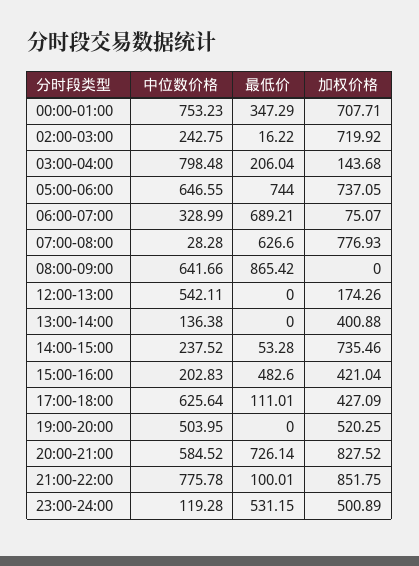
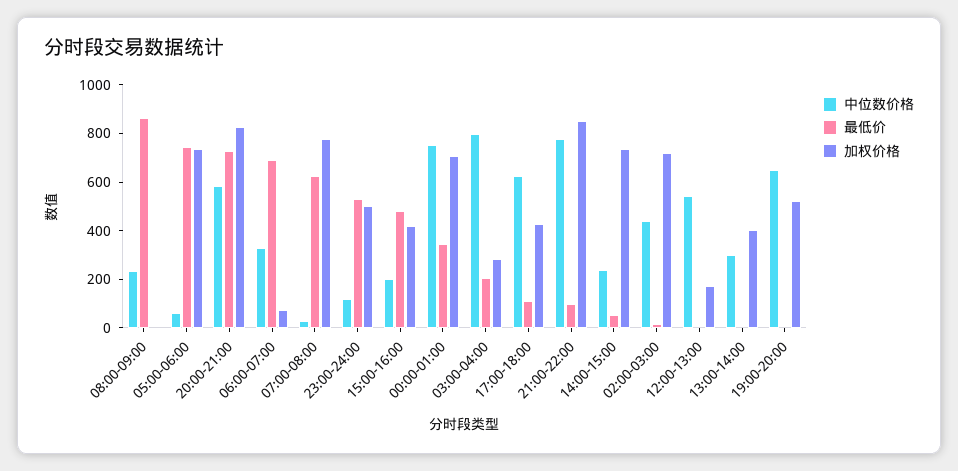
  {
    "中位数价格": {
      "00:00-01:00": 753.23,
-     "02:00-03:00": 242.75,
+     "02:00-03:00": 450,
      "03:00-04:00": 798.48,
-     "05:00-06:00": 646.55,
+     "05:00-06:00": 50,
      "06:00-07:00": 328.99,
      "07:00-08:00": 28.28,
-     "08:00-09:00": 641.66,
+     "08:00-09:00": 250,
      "12:00-13:00": 542.11,
-     "13:00-14:00": 136.38,
+     "13:00-14:00": 300,
      "14:00-15:00": 237.52,
      "15:00-16:00": 202.83,
      "17:00-18:00": 625.64,
-     "19:00-20:00": 503.95,
+     "19:00-20:00": 650,
      "20:00-21:00": 584.52,
      "21:00-22:00": 775.78,
      "23:00-24:00": 119.28
    },
    "最低价": {
      "00:00-01:00": 347.29,
      "02:00-03:00": 16.22,
      "03:00-04:00": 206.04,
      "05:00-06:00": 744,
      "06:00-07:00": 689.21,
      "07:00-08:00": 626.6,
      "08:00-09:00": 865.42,
      "12:00-13:00": 0,
      "13:00-14:00": 0,
      "14:00-15:00": 53.28,
      "15:00-16:00": 482.6,
      "17:00-18:00": 111.01,
      "19:00-20:00": 0,
      "20:00-21:00": 726.14,
      "21:00-22:00": 100.01,
      "23:00-24:00": 531.15
    },
    "加权价格": {
      "00:00-01:00": 707.71,
      "02:00-03:00": 719.92,
-     "03:00-04:00": 143.68,
+     "03:00-04:00": 300,
      "05:00-06:00": 737.05,
      "06:00-07:00": 75.07,
      "07:00-08:00": 776.93,
      "08:00-09:00": 0,
      "12:00-13:00": 174.26,
      "13:00-14:00": 400.88,
      "14:00-15:00": 735.46,
      "15:00-16:00": 421.04,
      "17:00-18:00": 427.09,
      "19:00-20:00": 520.25,
      "20:00-21:00": 827.52,
      "21:00-22:00": 851.75,
      "23:00-24:00": 500.89
    }
  }

